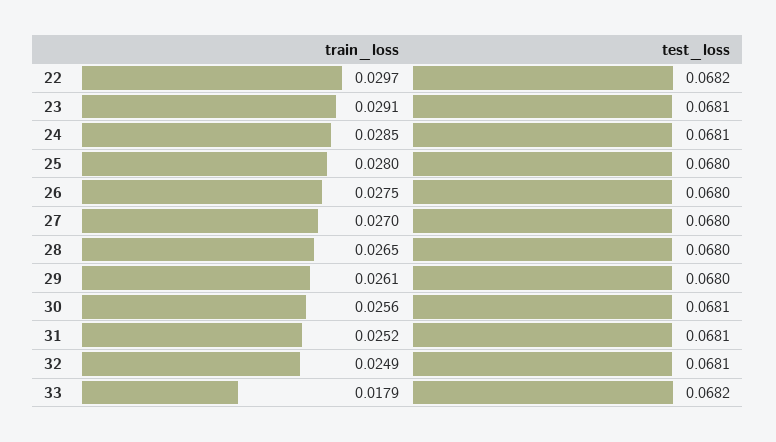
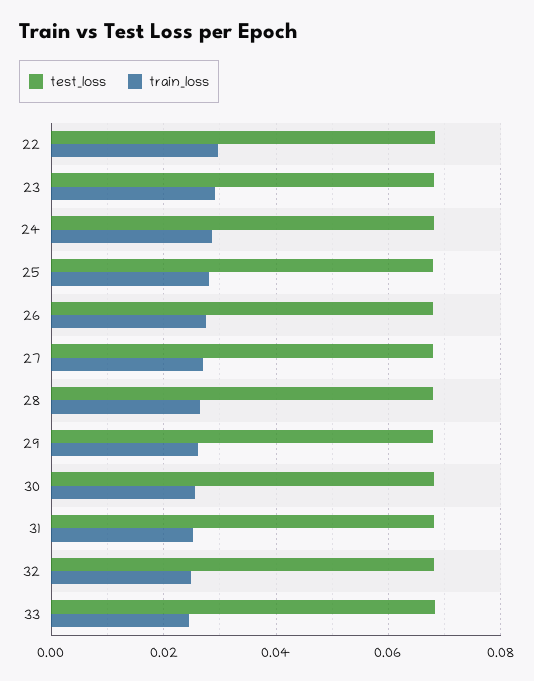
  {
    "train_loss": {
      "22": 0.0297,
      "23": 0.0291,
      "24": 0.0285,
      "25": 0.028,
      "26": 0.0275,
      "27": 0.027,
      "28": 0.0265,
      "29": 0.0261,
      "30": 0.0256,
      "31": 0.0252,
      "32": 0.0249,
-     "33": 0.0179
+     "33": 0.024
    },
    "test_loss": {
      "22": 0.0682,
      "23": 0.0681,
      "24": 0.0681,
      "25": 0.068,
      "26": 0.068,
      "27": 0.068,
      "28": 0.068,
      "29": 0.068,
      "30": 0.0681,
      "31": 0.0681,
      "32": 0.0681,
      "33": 0.0682
    }
  }

